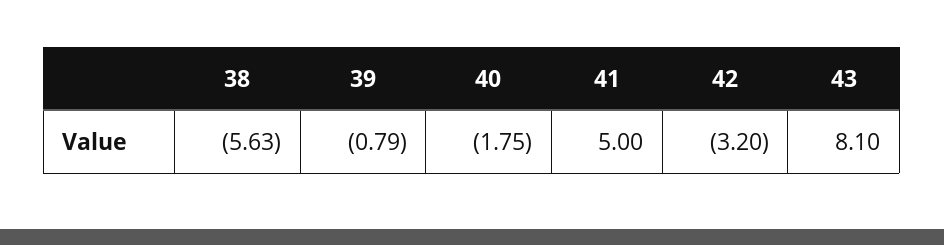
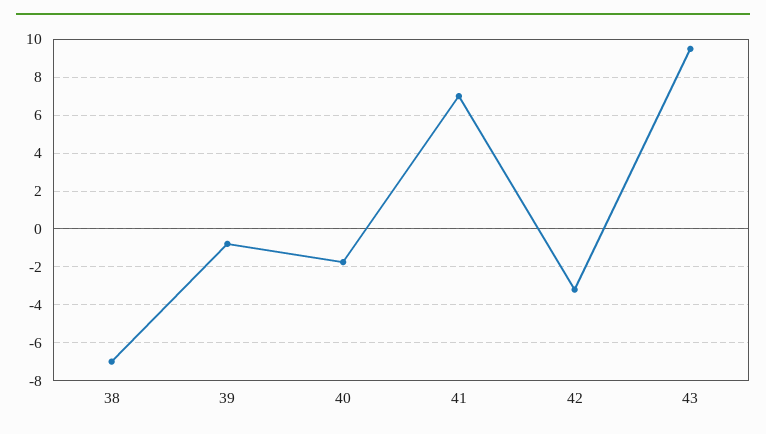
  {
-   "38": -5.63,
+   "38": -7,
    "39": -0.79,
    "40": -1.75,
-   "41": 5,
+   "41": 7,
    "42": -3.2,
-   "43": 8.1
+   "43": 9.5
  }

